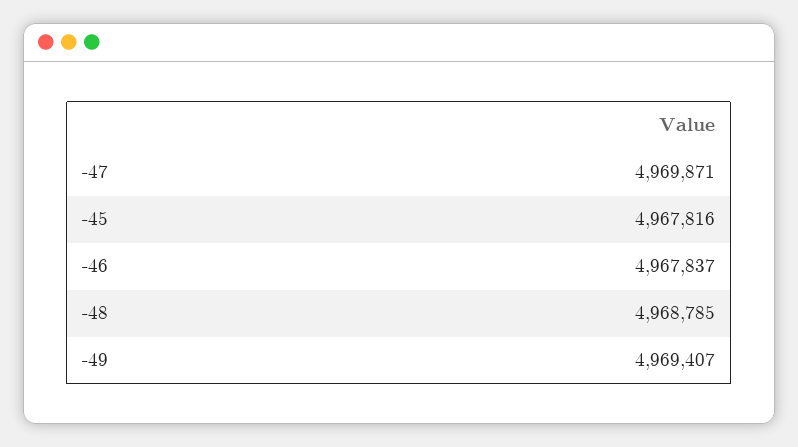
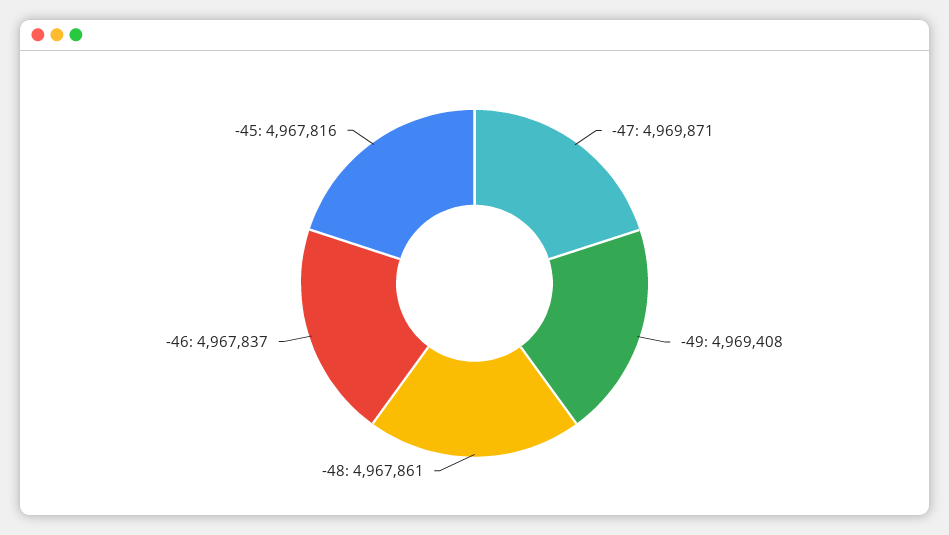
  {
    "-47": 4969871,
    "-45": 4967816,
    "-46": 4967837,
-   "-48": 4968785,
+   "-48": 4967861,
-   "-49": 4969407
+   "-49": 4969408
  }

